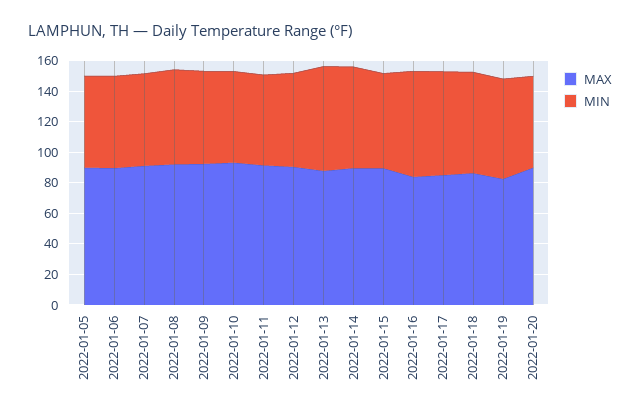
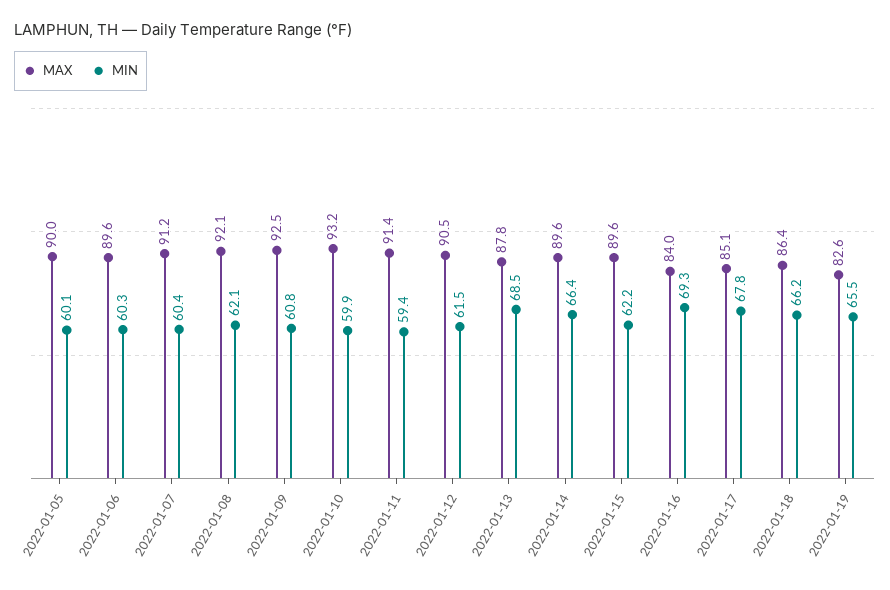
  {
    "MAX": {
      "2022-01-05": 90,
      "2022-01-06": 89.6,
      "2022-01-07": 91.2,
      "2022-01-08": 92.1,
      "2022-01-09": 92.5,
      "2022-01-10": 93.2,
      "2022-01-11": 91.4,
      "2022-01-12": 90.5,
      "2022-01-13": 87.8,
      "2022-01-14": 89.6,
      "2022-01-15": 89.6,
      "2022-01-16": 84,
      "2022-01-17": 85.1,
      "2022-01-18": 86.4,
-     "2022-01-19": 82.6,
+     "2022-01-19": 82.6
-     "2022-01-20": 90
    },
    "MIN": {
      "2022-01-05": 60.1,
      "2022-01-06": 60.3,
      "2022-01-07": 60.4,
      "2022-01-08": 62.1,
      "2022-01-09": 60.8,
      "2022-01-10": 59.9,
      "2022-01-11": 59.4,
      "2022-01-12": 61.5,
      "2022-01-13": 68.5,
      "2022-01-14": 66.4,
      "2022-01-15": 62.2,
      "2022-01-16": 69.3,
      "2022-01-17": 67.8,
      "2022-01-18": 66.2,
-     "2022-01-19": 65.5,
+     "2022-01-19": 65.5
-     "2022-01-20": 60
    }
  }

